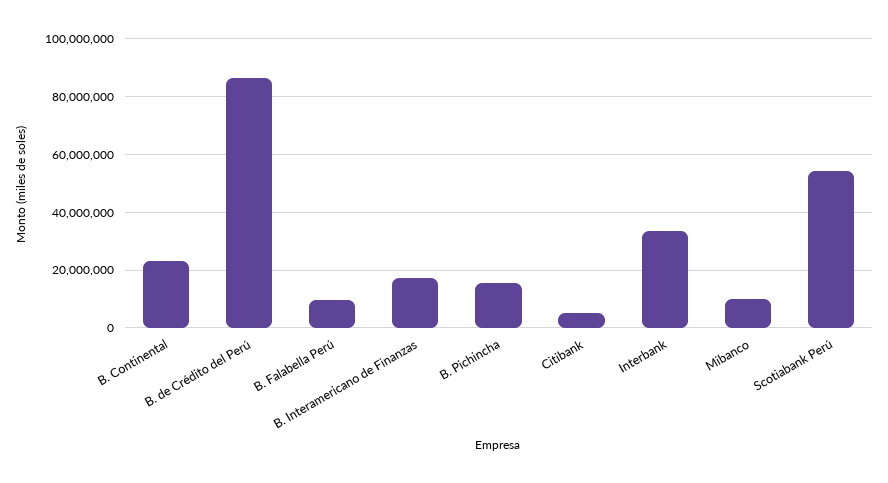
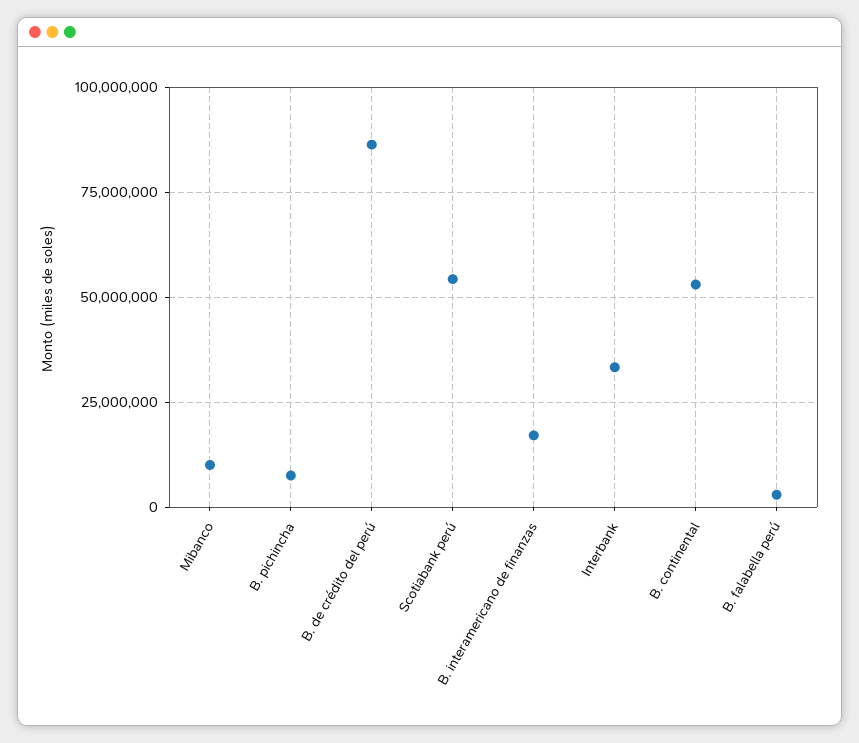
  {
-   "B. Continental": 22500000,
+   "B. Continental": 52500000,
    "B. de Crédito del Perú": 87500000,
-   "B. Falabella Perú": 10000000,
+   "B. Falabella Perú": 2500000,
    "B. Interamericano de Finanzas": 17500000,
-   "B. Pichincha": 15000000,
+   "B. Pichincha": 7500000,
-   "Citibank": 5000000,
    "Interbank": 32500000,
    "Mibanco": 10000000,
    "Scotiabank Perú": 55000000
  }

